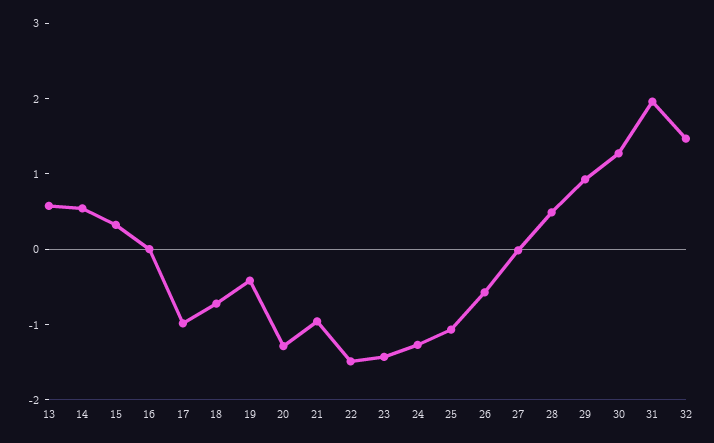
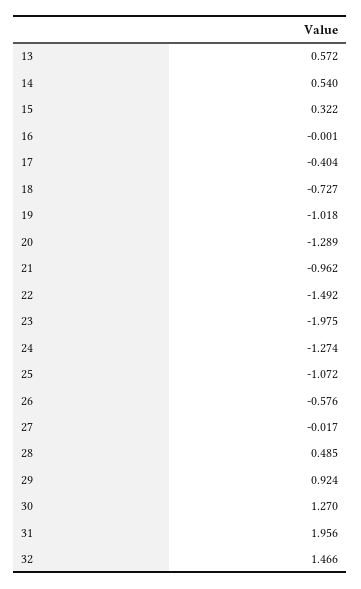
  {
    "13": 0.572,
    "14": 0.54,
    "15": 0.322,
    "16": -0.001,
-   "17": -1,
+   "17": -0.404,
    "18": -0.727,
-   "19": -0.4,
+   "19": -1.018,
    "20": -1.289,
    "21": -0.962,
    "22": -1.492,
-   "23": -1.4,
+   "23": -1.975,
    "24": -1.274,
    "25": -1.072,
    "26": -0.576,
    "27": -0.017,
    "28": 0.485,
    "29": 0.924,
    "30": 1.27,
    "31": 1.956,
    "32": 1.466
  }

